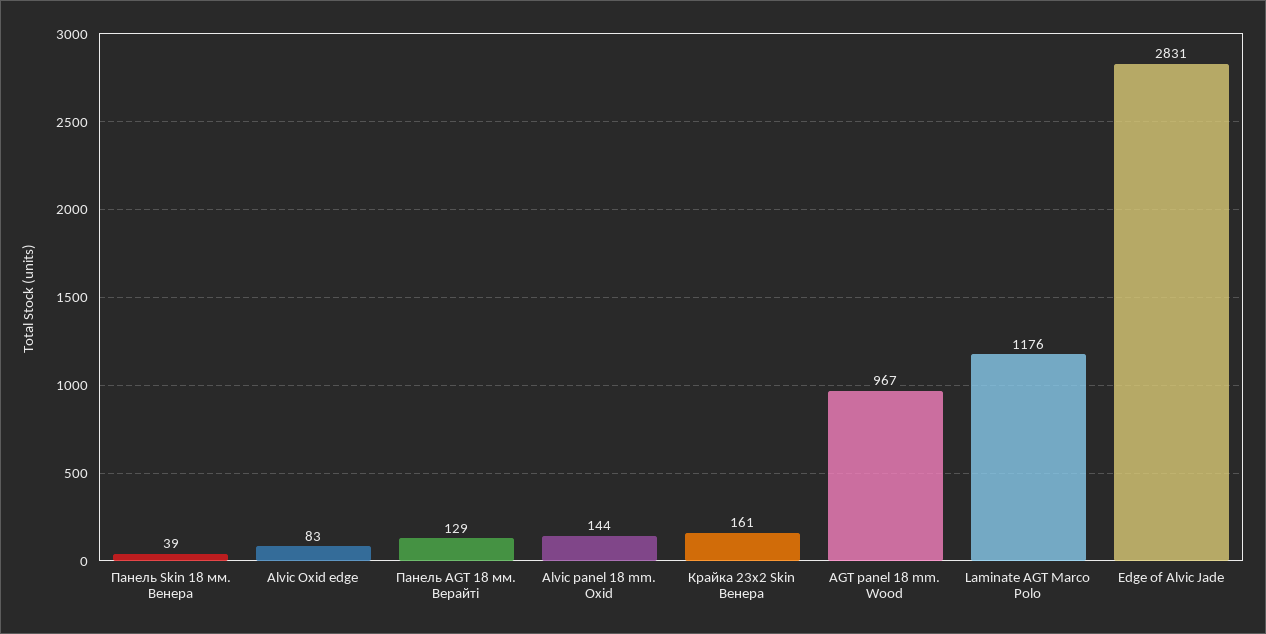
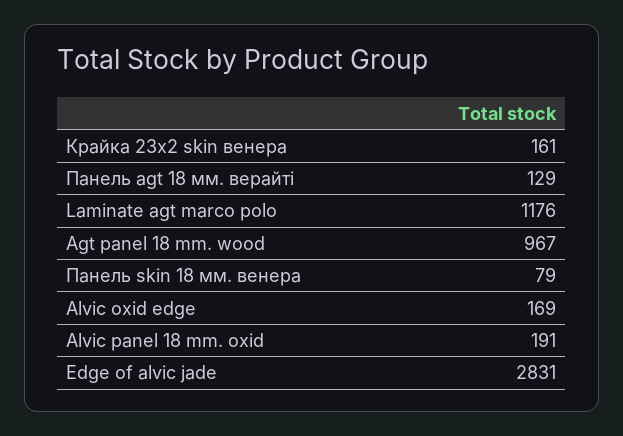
  {
-   "Панель Skin 18 мм. Венера": 39,
+   "Панель Skin 18 мм. Венера": 79,
-   "Alvic Oxid edge": 83,
+   "Alvic Oxid edge": 169,
    "Панель AGT 18 мм. Верайті": 129,
-   "Alvic panel 18 mm. Oxid": 144,
+   "Alvic panel 18 mm. Oxid": 191,
    "Крайка 23x2 Skin Венера": 161,
    "AGT panel 18 mm. Wood": 967,
    "Laminate AGT Marco Polo": 1176,
    "Edge of Alvic Jade": 2831
  }

